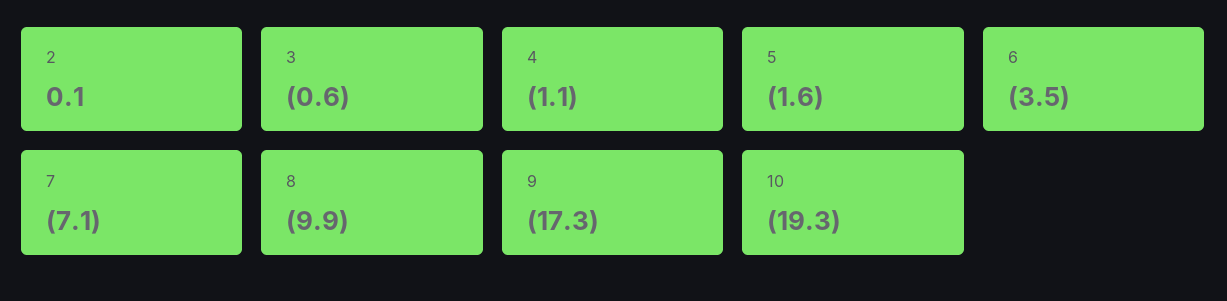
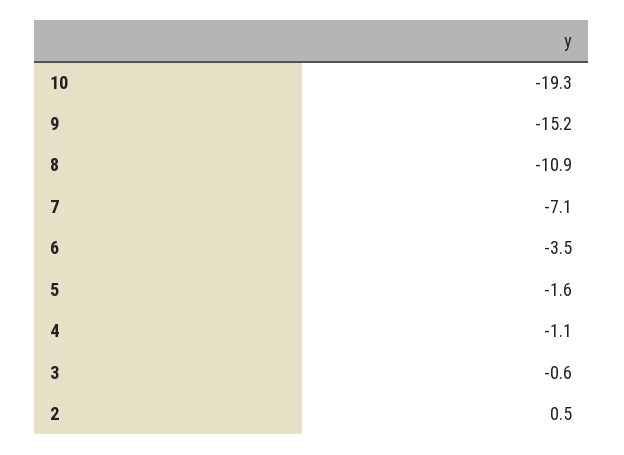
  {
-   "2": 0.1,
+   "2": 0.5,
    "3": -0.6,
    "4": -1.1,
    "5": -1.6,
    "6": -3.5,
    "7": -7.1,
-   "8": -9.9,
+   "8": -10.9,
-   "9": -17.3,
+   "9": -15.2,
    "10": -19.3
  }

